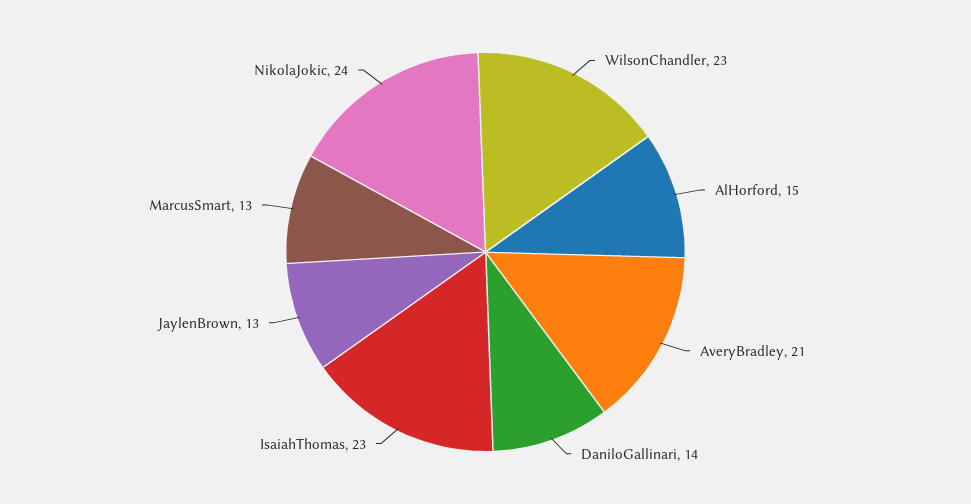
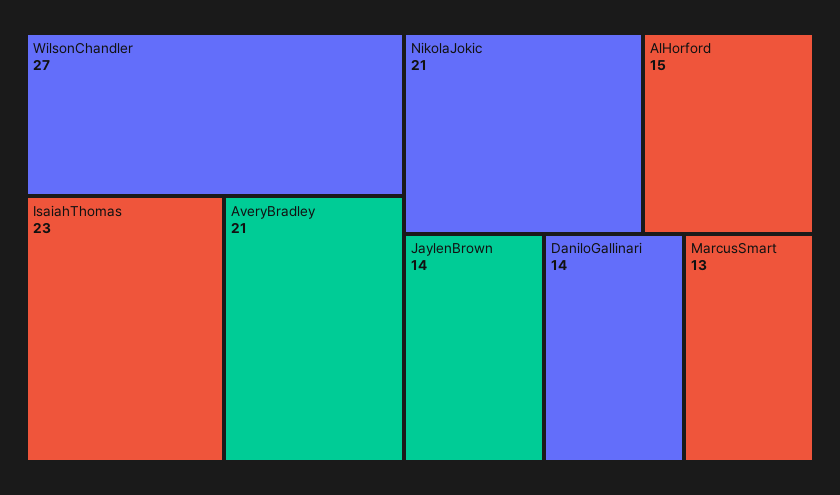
  {
-   "WilsonChandler": 23,
+   "WilsonChandler": 27,
    "AlHorford": 15,
    "AveryBradley": 21,
    "DaniloGallinari": 14,
    "IsaiahThomas": 23,
-   "JaylenBrown": 13,
+   "JaylenBrown": 14,
    "MarcusSmart": 13,
-   "NikolaJokic": 24
+   "NikolaJokic": 21
  }

